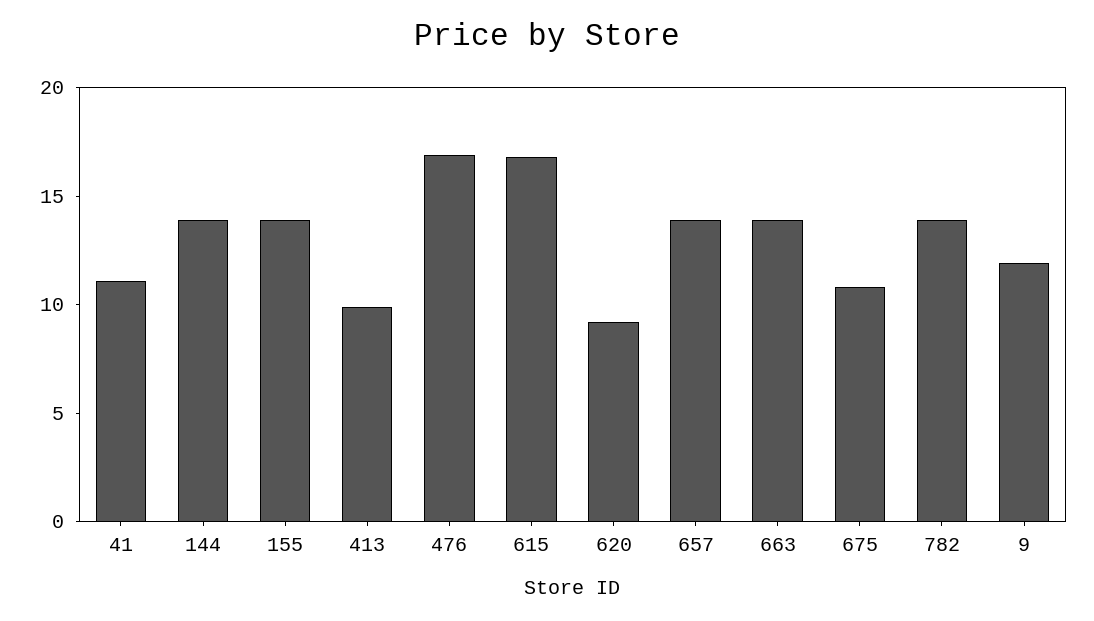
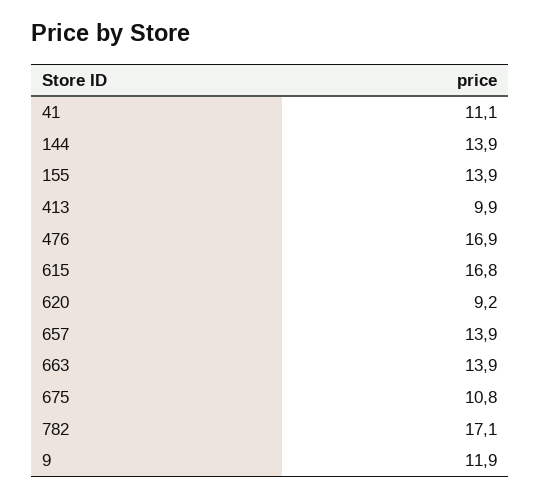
  {
    "41": 11.1,
    "144": 13.9,
    "155": 13.9,
    "413": 9.9,
    "476": 16.9,
    "615": 16.8,
    "620": 9.2,
    "657": 13.9,
    "663": 13.9,
    "675": 10.8,
-   "782": 14,
+   "782": 17.1,
    "9": 11.9
  }

